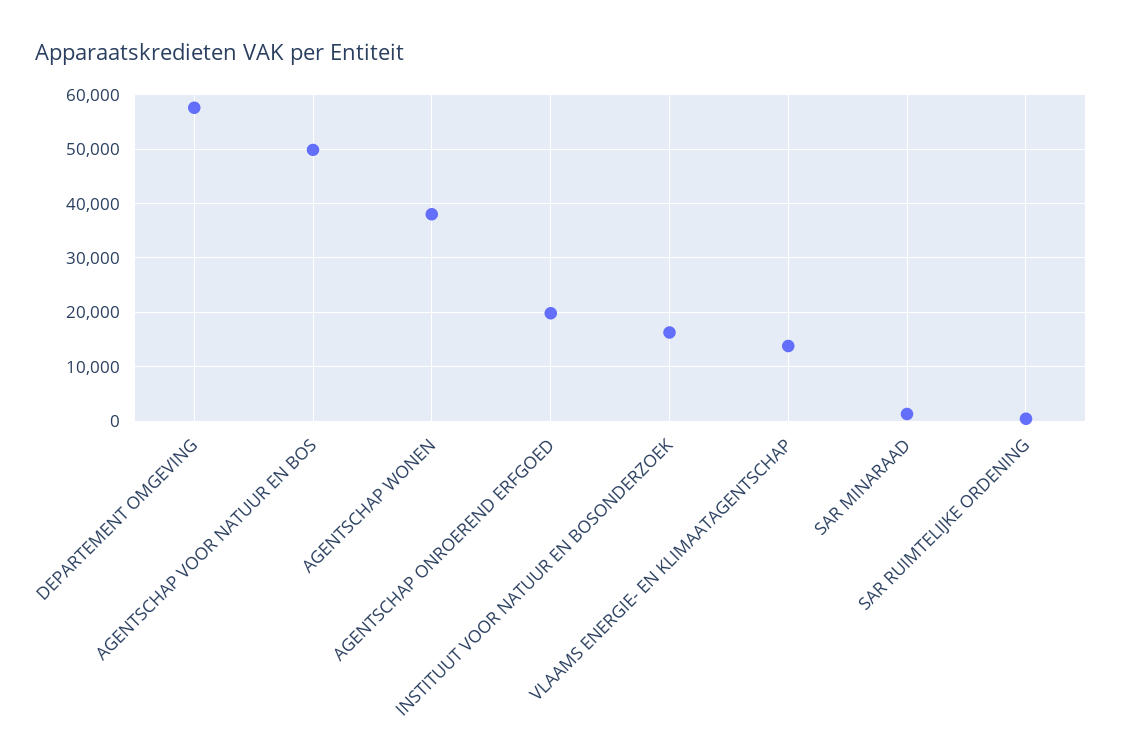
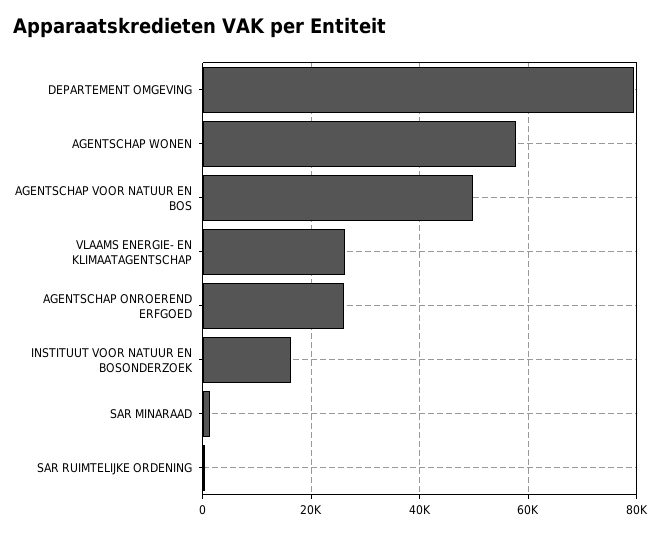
  {
-   "DEPARTEMENT OMGEVING": 58000,
+   "DEPARTEMENT OMGEVING": 80000,
    "AGENTSCHAP VOOR NATUUR EN BOS": 50000,
-   "AGENTSCHAP WONEN": 38000,
+   "AGENTSCHAP WONEN": 58000,
-   "AGENTSCHAP ONROEREND ERFGOED": 20000,
+   "AGENTSCHAP ONROEREND ERFGOED": 26000,
    "INSTITUUT VOOR NATUUR EN BOSONDERZOEK": 16000,
-   "VLAAMS ENERGIE- EN KLIMAATAGENTSCHAP": 14000,
+   "VLAAMS ENERGIE- EN KLIMAATAGENTSCHAP": 26000,
    "SAR MINARAAD": 2000,
    "SAR RUIMTELIJKE ORDENING": 0
  }

